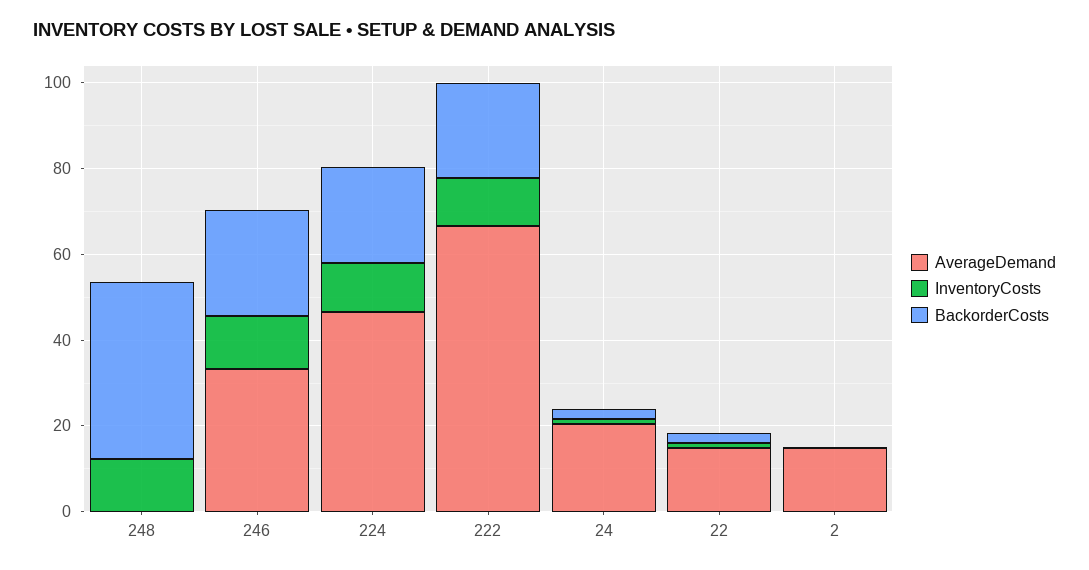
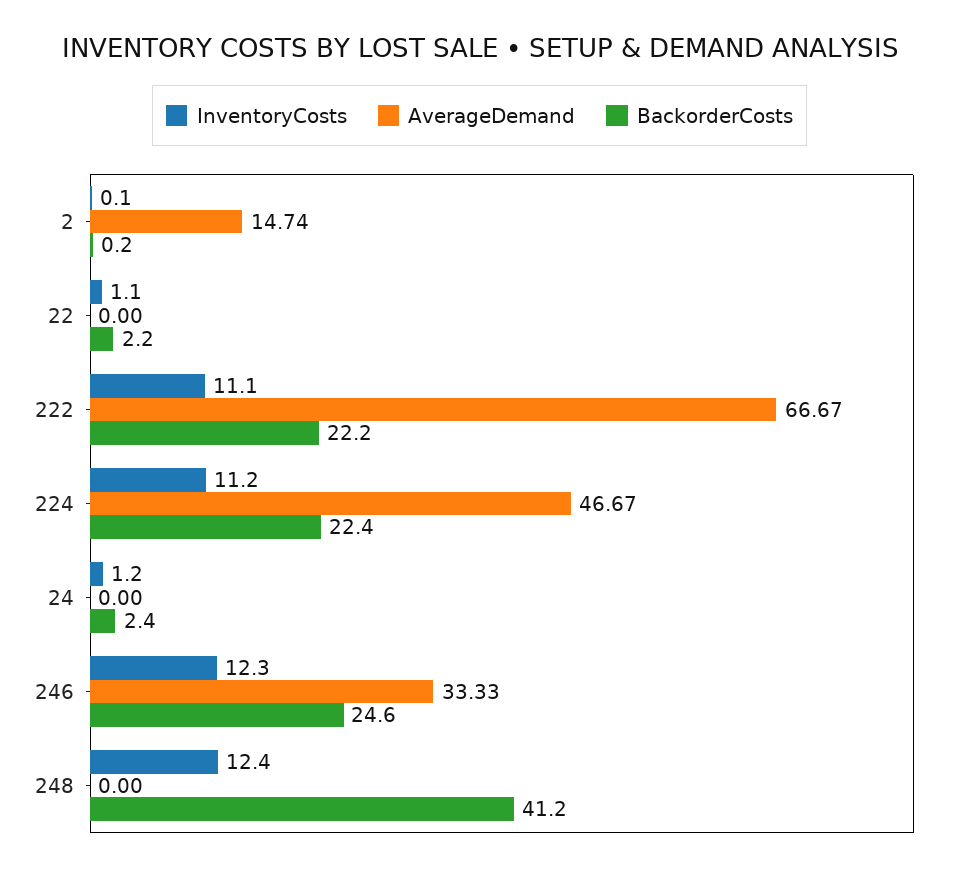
  {
    "AverageDemand": {
      "248": 0,
      "246": 33.33,
      "224": 46.67,
      "222": 66.67,
-     "24": 20,
+     "24": 0,
-     "22": 15,
+     "22": 0,
      "2": 14.74
    },
    "InventoryCosts": {
      "248": 12.4,
      "246": 12.3,
      "224": 11.2,
      "222": 11.1,
      "24": 1.2,
      "22": 1.1,
      "2": 0.1
    },
    "BackorderCosts": {
      "248": 41.2,
      "246": 24.6,
      "224": 22.4,
      "222": 22.2,
      "24": 2.4,
      "22": 2.2,
      "2": 0.2
    }
  }

